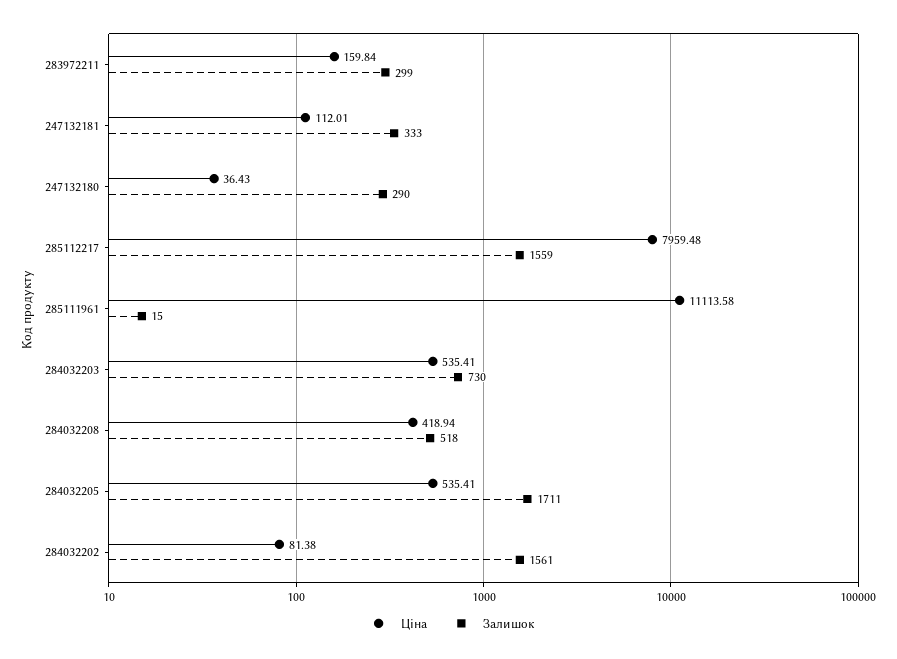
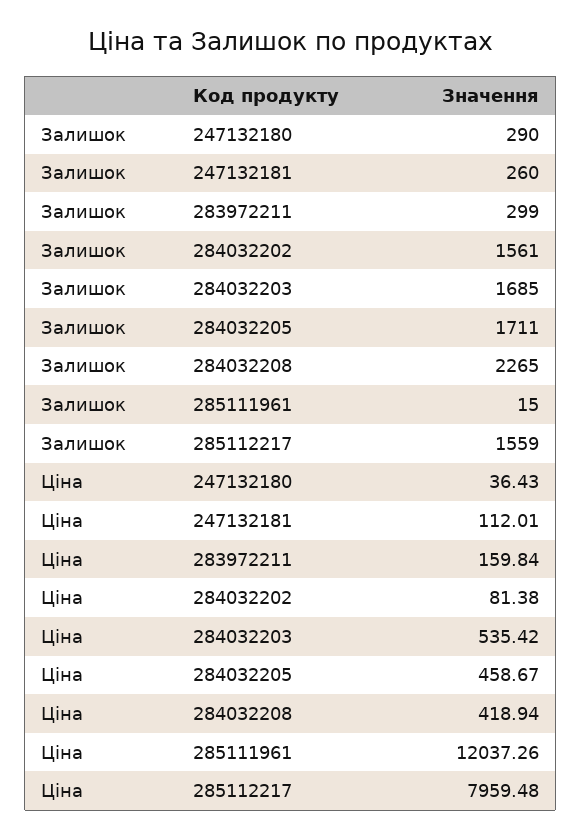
  {
    "Ціна": {
      "283972211": 159.84,
      "247132181": 112.01,
      "247132180": 36.43,
      "285112217": 7959.48,
-     "285111961": 11113.58,
+     "285111961": 12037.26,
-     "284032203": 535.41,
+     "284032203": 535.42,
      "284032208": 418.94,
-     "284032205": 535.41,
+     "284032205": 458.67,
      "284032202": 81.38
    },
    "Залишок": {
      "283972211": 299,
-     "247132181": 333,
+     "247132181": 260,
      "247132180": 290,
      "285112217": 1559,
      "285111961": 15,
-     "284032203": 730,
+     "284032203": 1685,
-     "284032208": 518,
+     "284032208": 2265,
      "284032205": 1711,
      "284032202": 1561
    }
  }

